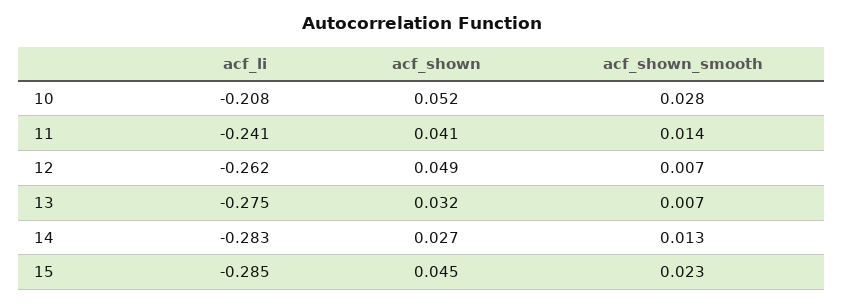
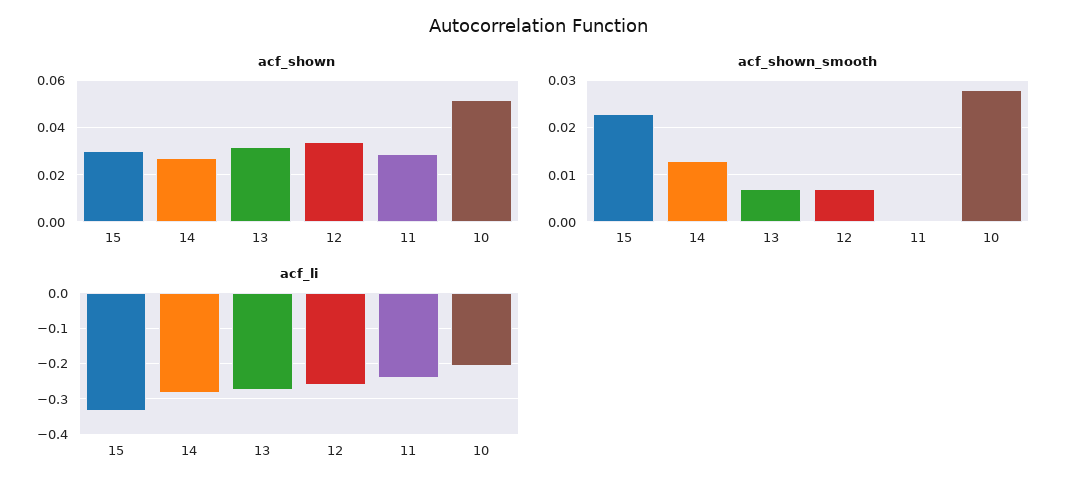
  {
    "acf_li": {
      "10": -0.208,
      "11": -0.241,
      "12": -0.262,
      "13": -0.275,
      "14": -0.283,
-     "15": -0.285
+     "15": -0.34
    },
    "acf_shown": {
      "10": 0.052,
-     "11": 0.041,
+     "11": 0.03,
-     "12": 0.049,
+     "12": 0.035,
      "13": 0.032,
      "14": 0.027,
-     "15": 0.045
+     "15": 0.03
    },
    "acf_shown_smooth": {
      "10": 0.028,
-     "11": 0.014,
+     "11": 0,
      "12": 0.007,
      "13": 0.007,
      "14": 0.013,
      "15": 0.023
    }
  }

